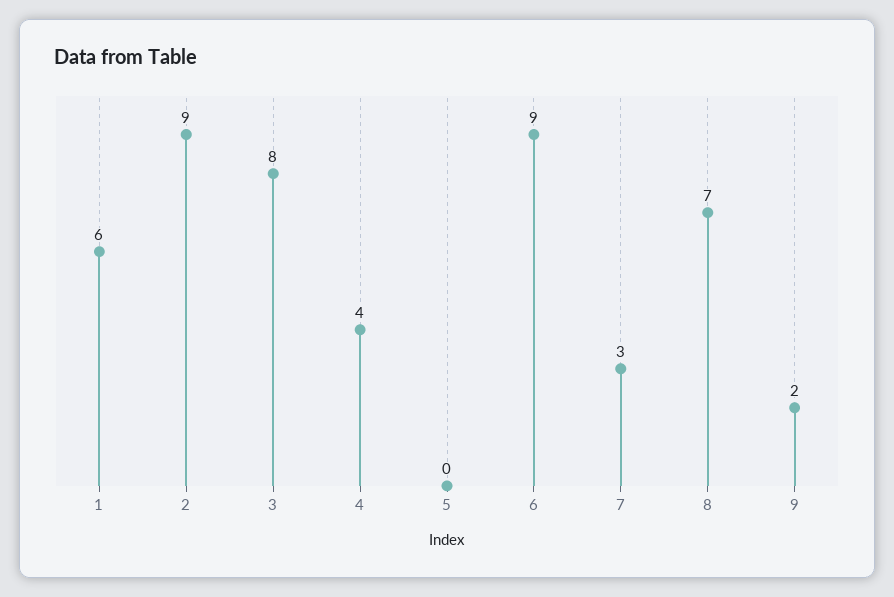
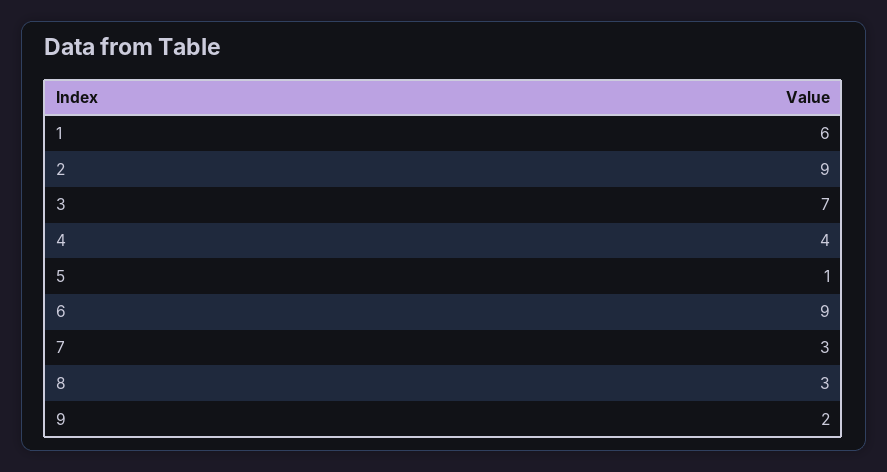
  {
    "1": 6,
    "2": 9,
-   "3": 8,
+   "3": 7,
    "4": 4,
-   "5": 0,
+   "5": 1,
    "6": 9,
    "7": 3,
-   "8": 7,
+   "8": 3,
    "9": 2
  }

